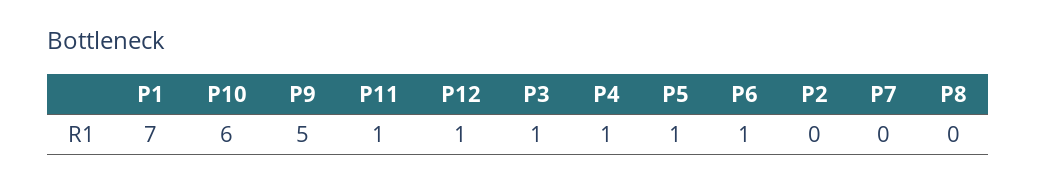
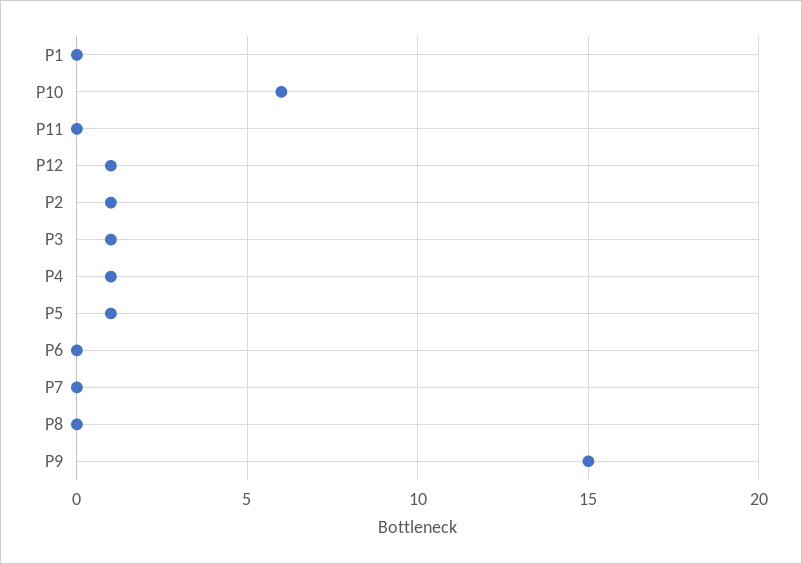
  {
-   "P1": 7,
+   "P1": 0,
    "P10": 6,
-   "P9": 5,
+   "P9": 15,
-   "P11": 1,
+   "P11": 0,
    "P12": 1,
    "P3": 1,
    "P4": 1,
    "P5": 1,
-   "P6": 1,
+   "P6": 0,
-   "P2": 0,
+   "P2": 1,
    "P7": 0,
    "P8": 0
  }

